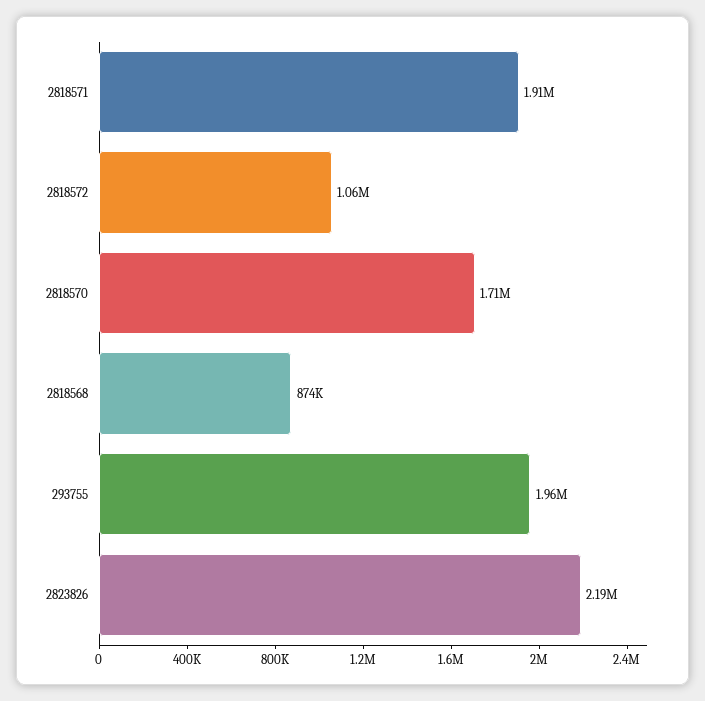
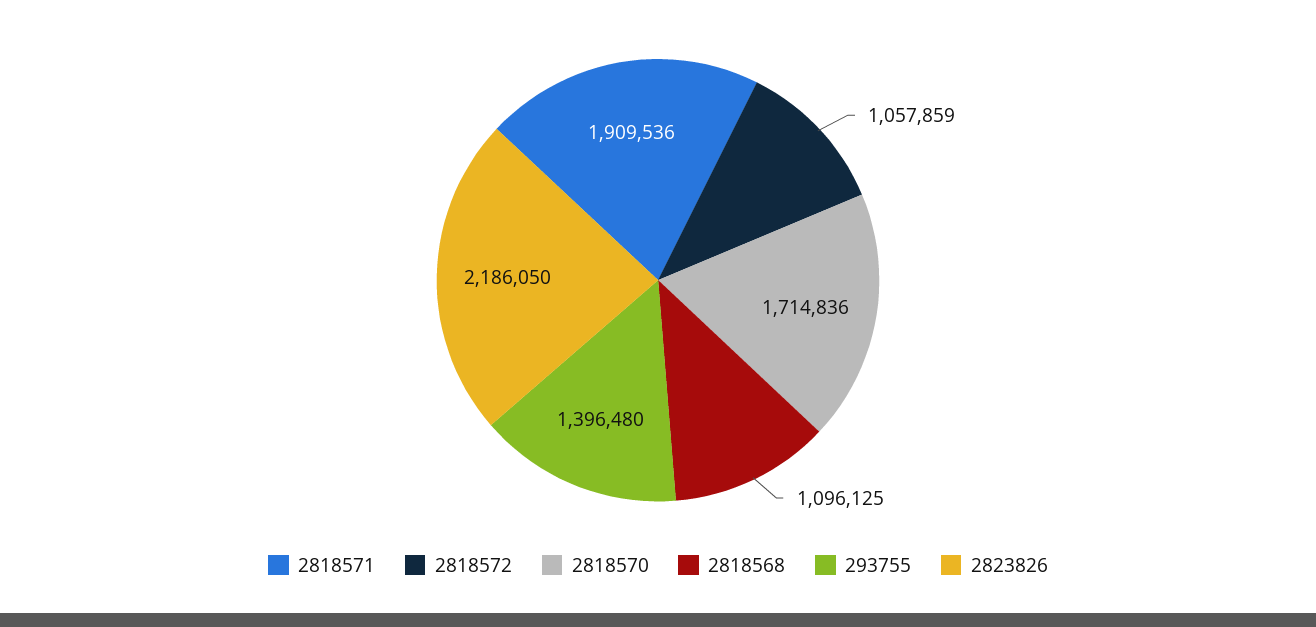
  {
    "2818571": 1909536,
    "2818572": 1057859,
    "2818570": 1714836,
-   "2818568": 874000,
+   "2818568": 1096125,
-   "293755": 1960000,
+   "293755": 1396480,
    "2823826": 2186050
  }

